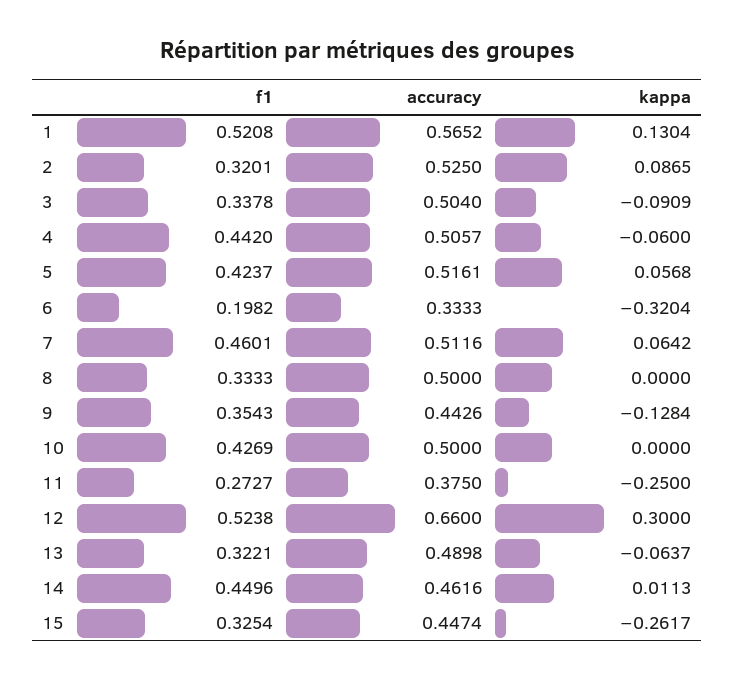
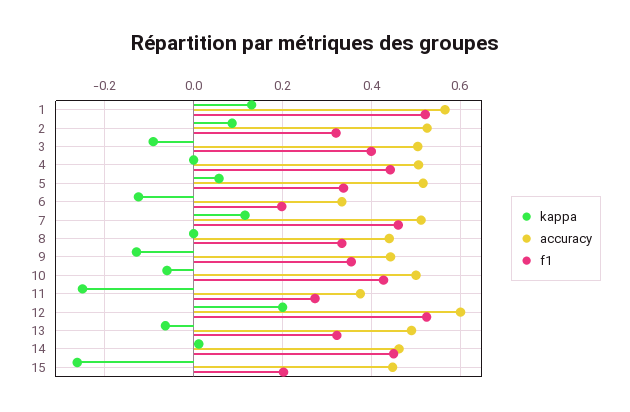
  {
    "f1": {
      "1": 0.5208,
      "2": 0.3201,
-     "3": 0.3378,
+     "3": 0.4,
      "4": 0.442,
-     "5": 0.4237,
+     "5": 0.34,
      "6": 0.1982,
      "7": 0.4601,
      "8": 0.3333,
      "9": 0.3543,
      "10": 0.4269,
      "11": 0.2727,
      "12": 0.5238,
      "13": 0.3221,
      "14": 0.4496,
-     "15": 0.3254
+     "15": 0.2
    },
    "accuracy": {
      "1": 0.5652,
      "2": 0.525,
      "3": 0.504,
      "4": 0.5057,
      "5": 0.5161,
      "6": 0.3333,
      "7": 0.5116,
-     "8": 0.5,
+     "8": 0.44,
      "9": 0.4426,
      "10": 0.5,
      "11": 0.375,
-     "12": 0.66,
+     "12": 0.6,
      "13": 0.4898,
      "14": 0.4616,
      "15": 0.4474
    },
    "kappa": {
      "1": 0.1304,
      "2": 0.0865,
      "3": -0.0909,
-     "4": -0.06,
+     "4": 0,
      "5": 0.0568,
-     "6": -0.3204,
+     "6": -0.12,
-     "7": 0.0642,
+     "7": 0.12,
      "8": 0,
      "9": -0.1284,
-     "10": 0,
+     "10": -0.06,
      "11": -0.25,
-     "12": 0.3,
+     "12": 0.2,
      "13": -0.0637,
      "14": 0.0113,
      "15": -0.2617
    }
  }

